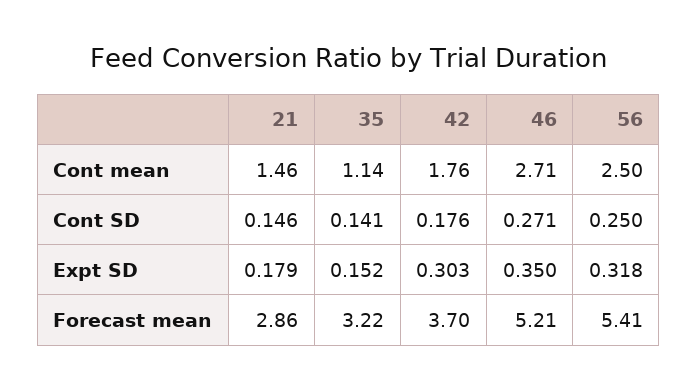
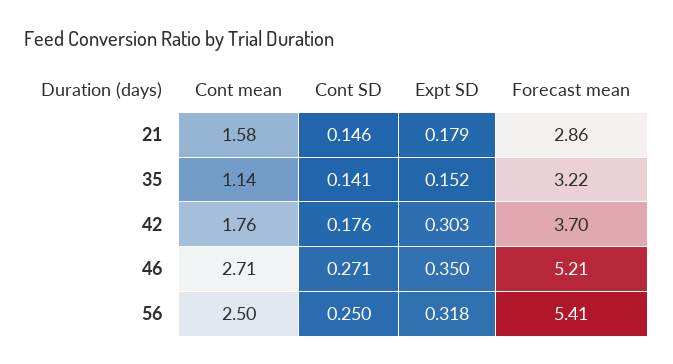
  {
    "21": {
-     "Cont mean": 1.46,
+     "Cont mean": 1.58,
      "Cont SD": 0.146,
      "Expt SD": 0.179,
      "Forecast mean": 2.86
    },
    "35": {
      "Cont mean": 1.14,
      "Cont SD": 0.141,
      "Expt SD": 0.152,
      "Forecast mean": 3.22
    },
    "42": {
      "Cont mean": 1.76,
      "Cont SD": 0.176,
      "Expt SD": 0.303,
      "Forecast mean": 3.7
    },
    "46": {
      "Cont mean": 2.71,
      "Cont SD": 0.271,
      "Expt SD": 0.35,
      "Forecast mean": 5.21
    },
    "56": {
      "Cont mean": 2.5,
      "Cont SD": 0.25,
      "Expt SD": 0.318,
      "Forecast mean": 5.41
    }
  }

